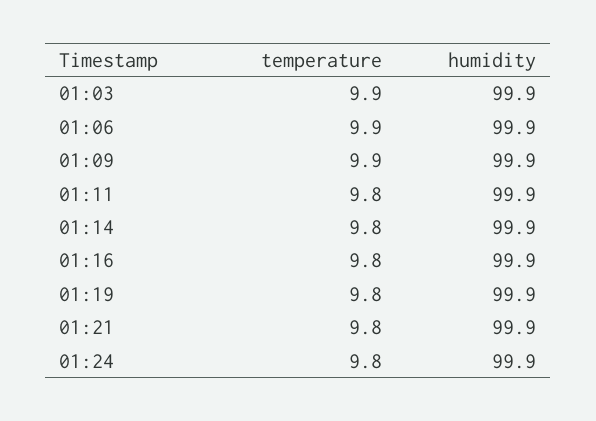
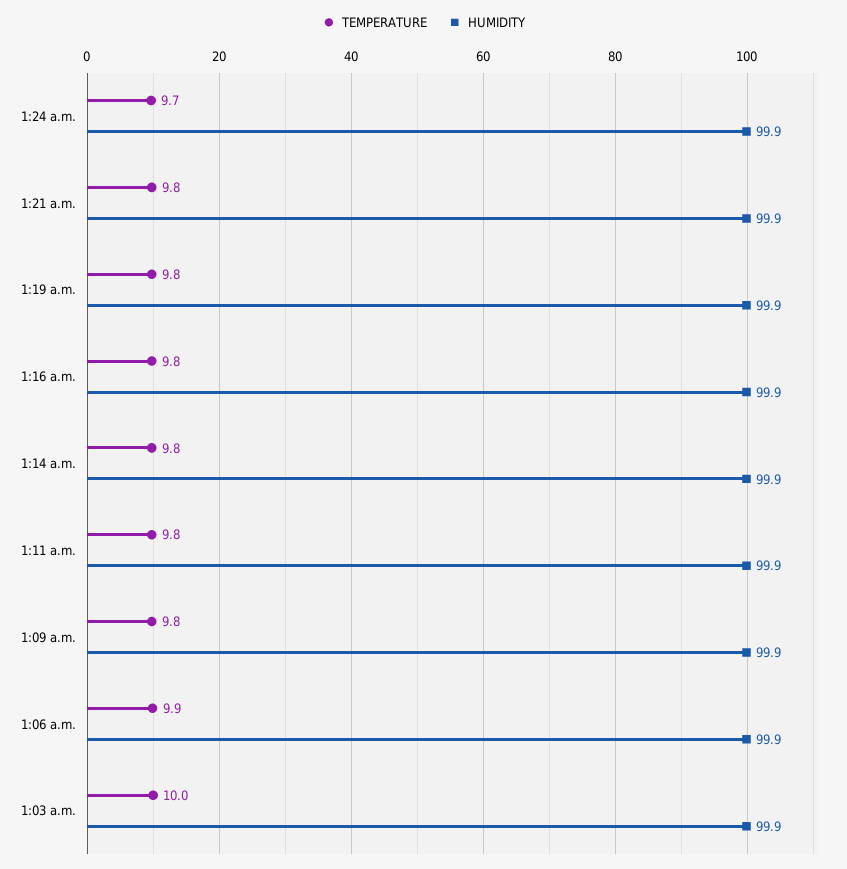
  {
    "temperature": {
-     "01:03": 9.9,
+     "01:03": 10,
      "01:06": 9.9,
-     "01:09": 9.9,
+     "01:09": 9.8,
      "01:11": 9.8,
      "01:14": 9.8,
      "01:16": 9.8,
      "01:19": 9.8,
      "01:21": 9.8,
-     "01:24": 9.8
+     "01:24": 9.7
    },
    "humidity": {
      "01:03": 99.9,
      "01:06": 99.9,
      "01:09": 99.9,
      "01:11": 99.9,
      "01:14": 99.9,
      "01:16": 99.9,
      "01:19": 99.9,
      "01:21": 99.9,
      "01:24": 99.9
    }
  }

